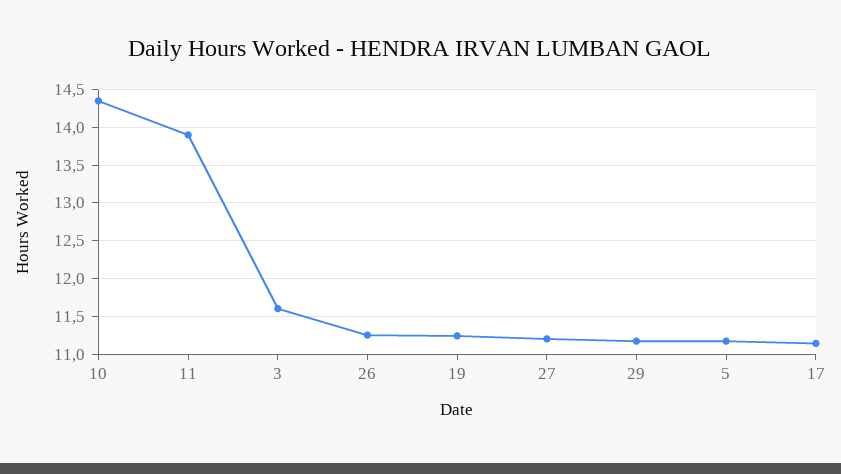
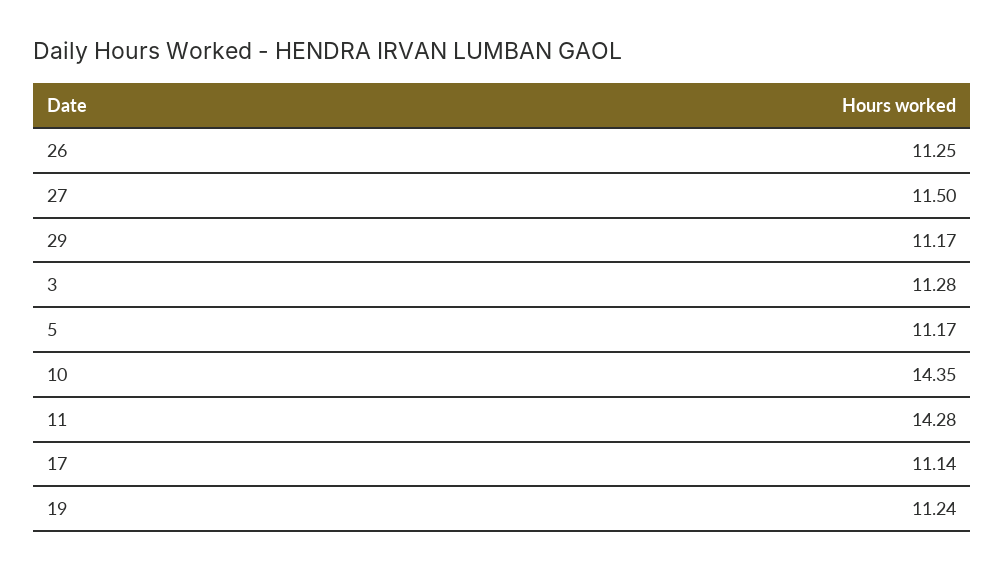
  {
    "10": 14.35,
-   "11": 13.9,
+   "11": 14.28,
-   "3": 11.6,
+   "3": 11.28,
    "26": 11.25,
    "19": 11.24,
-   "27": 11.2,
+   "27": 11.5,
    "29": 11.17,
    "5": 11.17,
    "17": 11.14
  }

